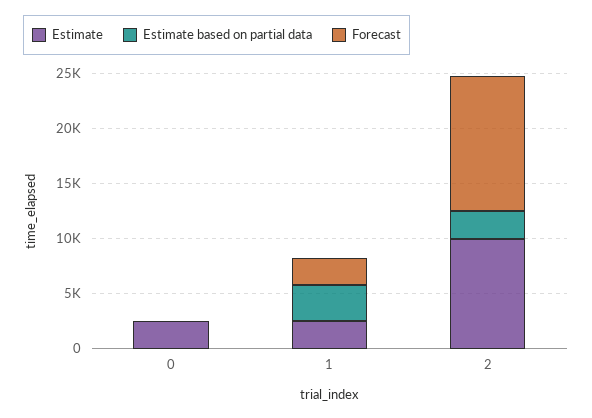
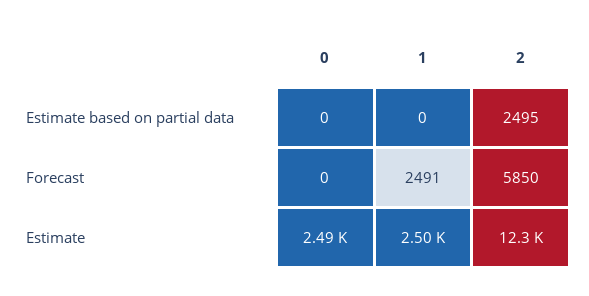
  {
    "Estimate": {
      "0": 2490,
      "1": 2500,
-     "2": 10000
+     "2": 12300
    },
    "Estimate based on partial data": {
      "0": 0,
-     "1": 3000,
+     "1": 0,
      "2": 2495
    },
    "Forecast": {
      "0": 0,
      "1": 2491,
-     "2": 12000
+     "2": 5850
    }
  }

